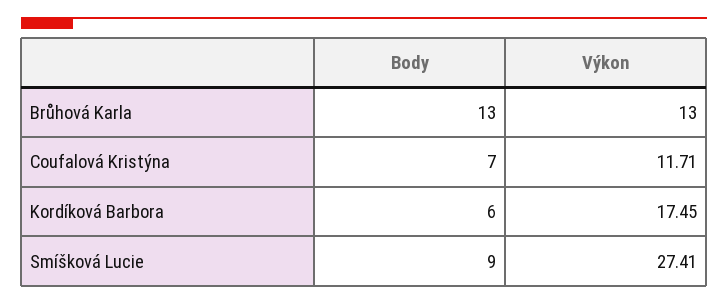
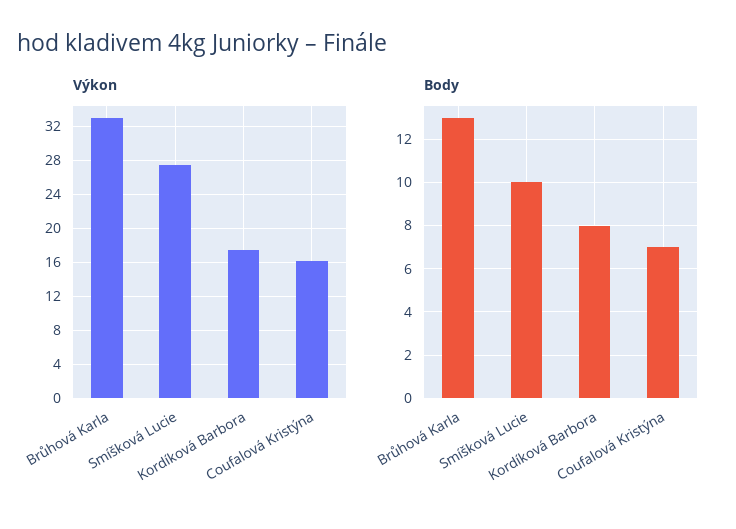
  {
    "Body": {
      "Brůhová Karla": 13,
      "Coufalová Kristýna": 7,
-     "Kordíková Barbora": 6,
+     "Kordíková Barbora": 8,
-     "Smíšková Lucie": 9
+     "Smíšková Lucie": 10
    },
    "Výkon": {
-     "Brůhová Karla": 13,
+     "Brůhová Karla": 33,
-     "Coufalová Kristýna": 11.71,
+     "Coufalová Kristýna": 16,
      "Kordíková Barbora": 17.45,
      "Smíšková Lucie": 27.41
    }
  }

